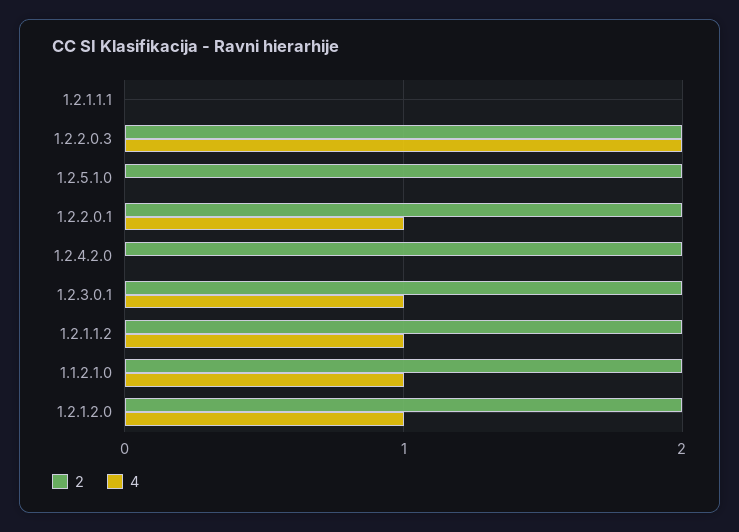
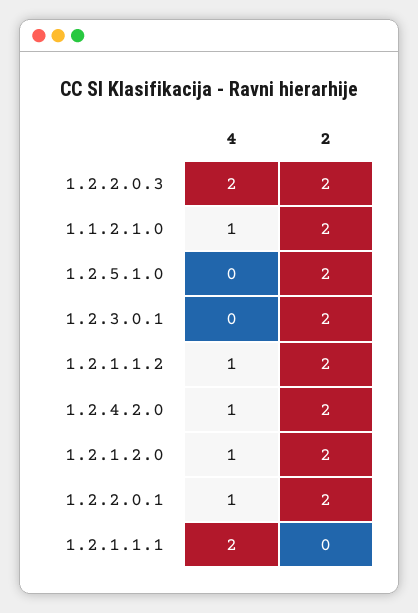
  {
    "2": {
      "1.2.1.1.1": 0,
      "1.2.2.0.3": 2,
      "1.2.5.1.0": 2,
      "1.2.2.0.1": 2,
      "1.2.4.2.0": 2,
      "1.2.3.0.1": 2,
      "1.2.1.1.2": 2,
      "1.1.2.1.0": 2,
      "1.2.1.2.0": 2
    },
    "4": {
-     "1.2.1.1.1": 0,
+     "1.2.1.1.1": 2,
      "1.2.2.0.3": 2,
      "1.2.5.1.0": 0,
      "1.2.2.0.1": 1,
-     "1.2.4.2.0": 0,
+     "1.2.4.2.0": 1,
-     "1.2.3.0.1": 1,
+     "1.2.3.0.1": 0,
      "1.2.1.1.2": 1,
      "1.1.2.1.0": 1,
      "1.2.1.2.0": 1
    }
  }

